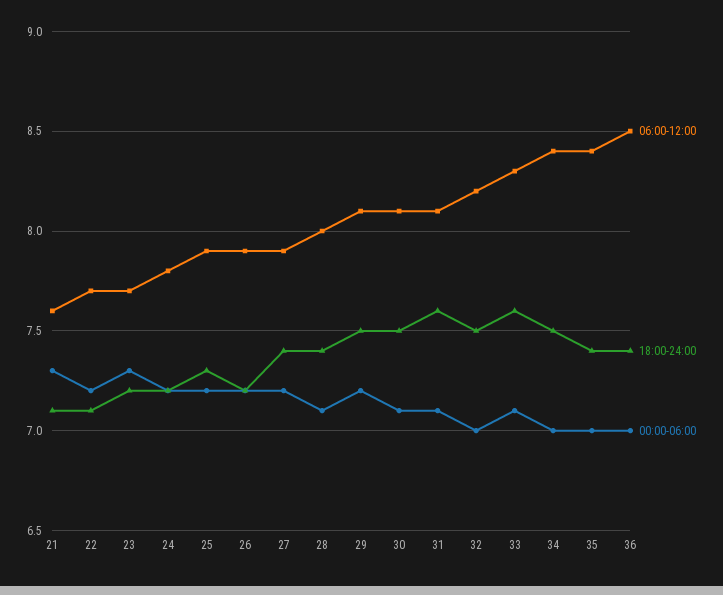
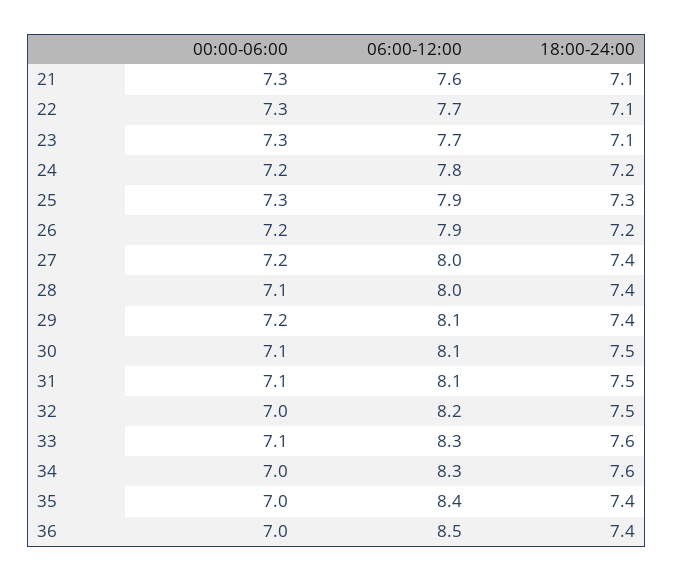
  {
    "06:00-12:00": {
      "21": 7.6,
      "22": 7.7,
      "23": 7.7,
      "24": 7.8,
      "25": 7.9,
      "26": 7.9,
-     "27": 7.9,
+     "27": 8,
      "28": 8,
      "29": 8.1,
      "30": 8.1,
      "31": 8.1,
      "32": 8.2,
      "33": 8.3,
-     "34": 8.4,
+     "34": 8.3,
      "35": 8.4,
      "36": 8.5
    },
    "18:00-24:00": {
      "21": 7.1,
      "22": 7.1,
-     "23": 7.2,
+     "23": 7.1,
      "24": 7.2,
      "25": 7.3,
      "26": 7.2,
      "27": 7.4,
      "28": 7.4,
-     "29": 7.5,
+     "29": 7.4,
      "30": 7.5,
-     "31": 7.6,
+     "31": 7.5,
      "32": 7.5,
      "33": 7.6,
-     "34": 7.5,
+     "34": 7.6,
      "35": 7.4,
      "36": 7.4
    },
    "00:00-06:00": {
      "21": 7.3,
-     "22": 7.2,
+     "22": 7.3,
      "23": 7.3,
      "24": 7.2,
-     "25": 7.2,
+     "25": 7.3,
      "26": 7.2,
      "27": 7.2,
      "28": 7.1,
      "29": 7.2,
      "30": 7.1,
      "31": 7.1,
      "32": 7,
      "33": 7.1,
      "34": 7,
      "35": 7,
      "36": 7
    }
  }

